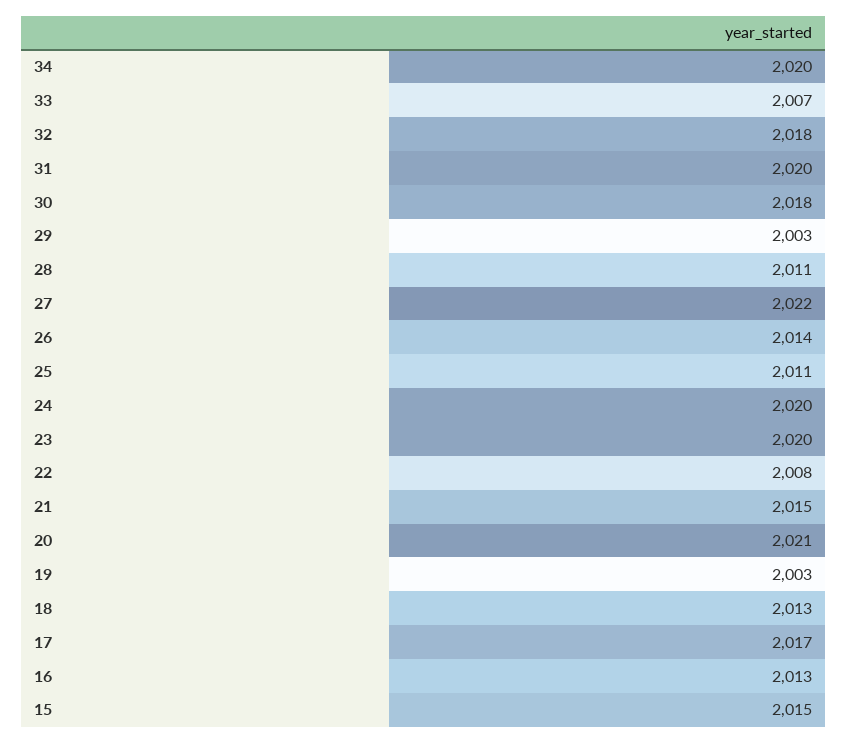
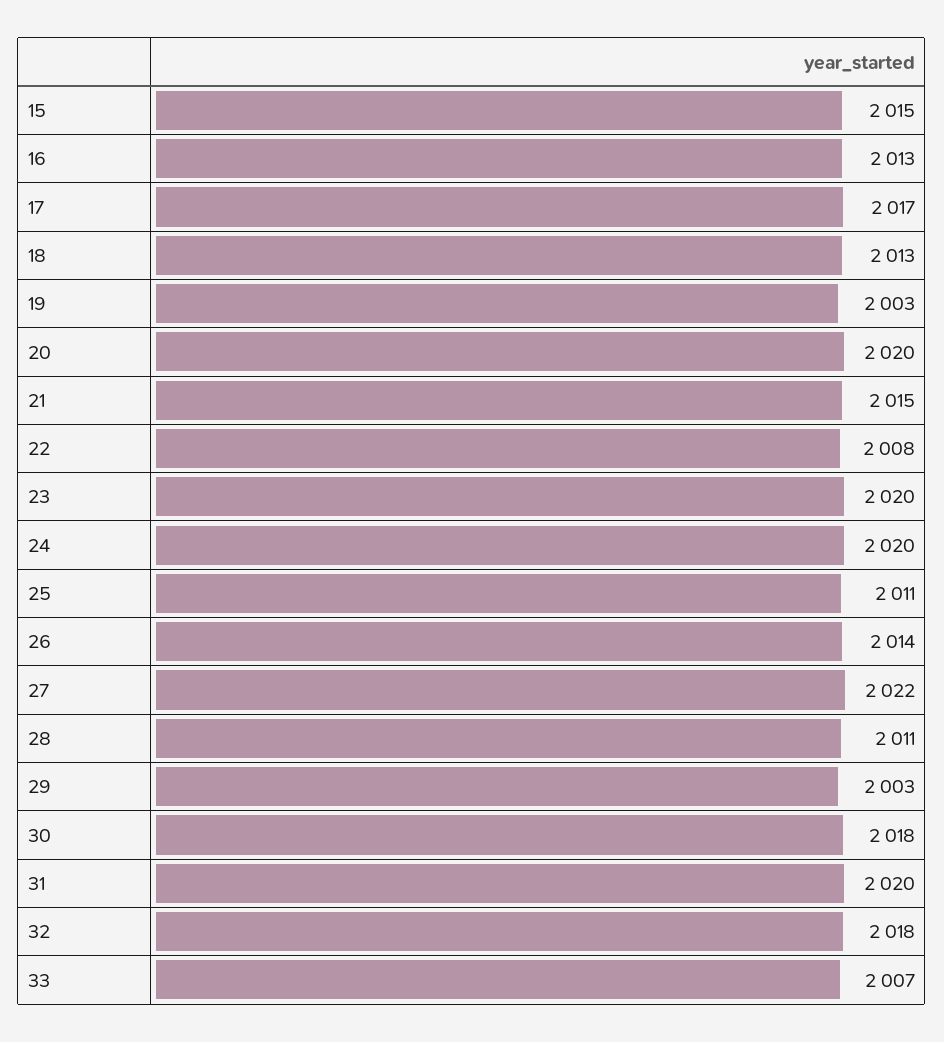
  {
-   "34": 2020,
    "33": 2007,
    "32": 2018,
    "31": 2020,
    "30": 2018,
    "29": 2003,
    "28": 2011,
    "27": 2022,
    "26": 2014,
    "25": 2011,
    "24": 2020,
    "23": 2020,
    "22": 2008,
    "21": 2015,
-   "20": 2021,
+   "20": 2020,
    "19": 2003,
    "18": 2013,
    "17": 2017,
    "16": 2013,
    "15": 2015
  }

